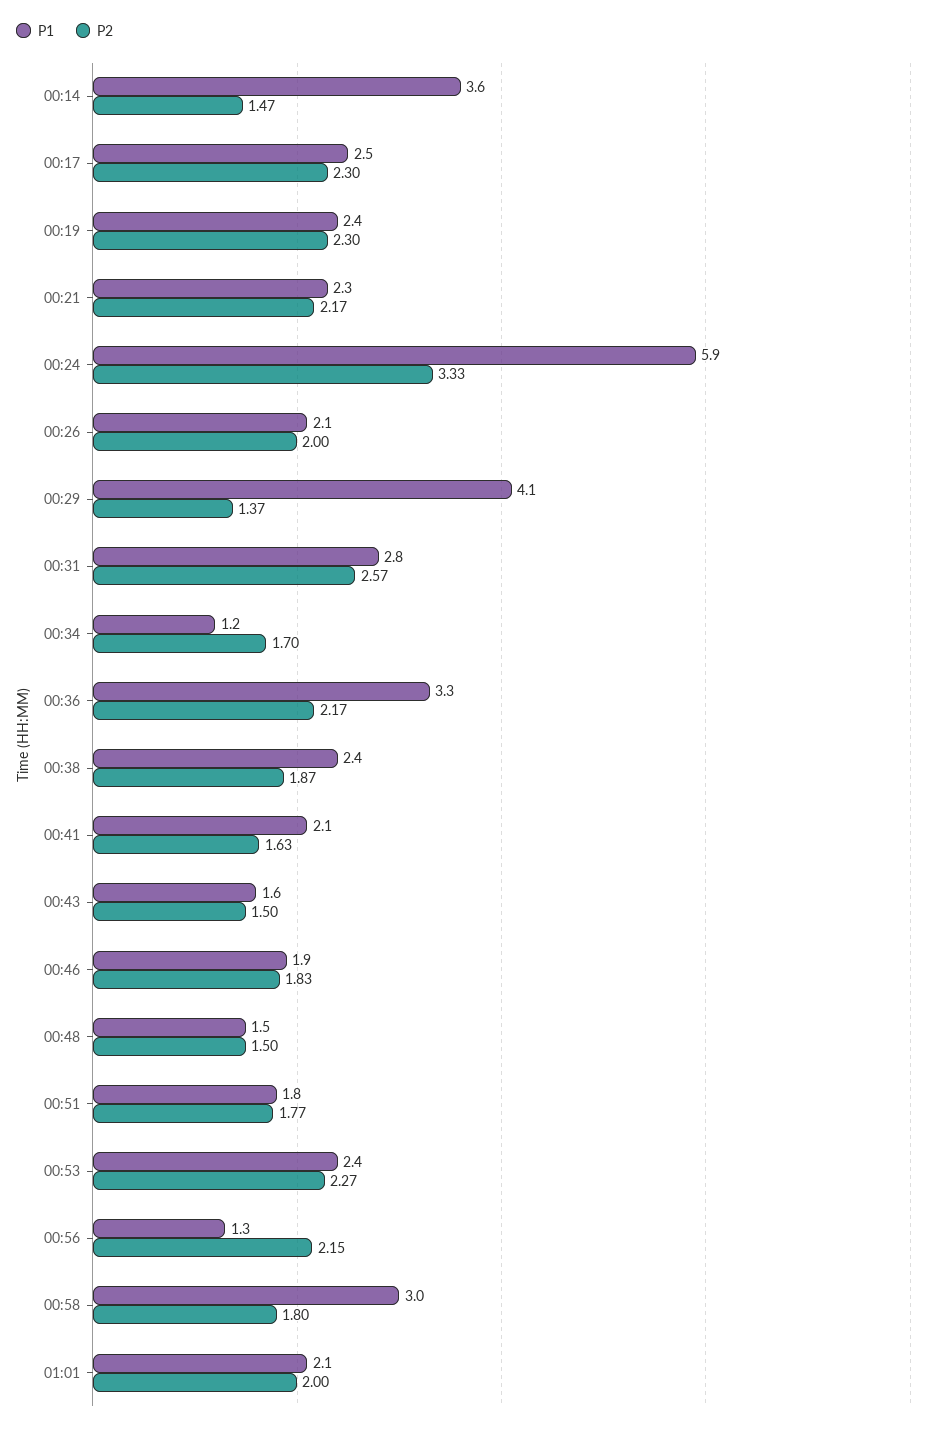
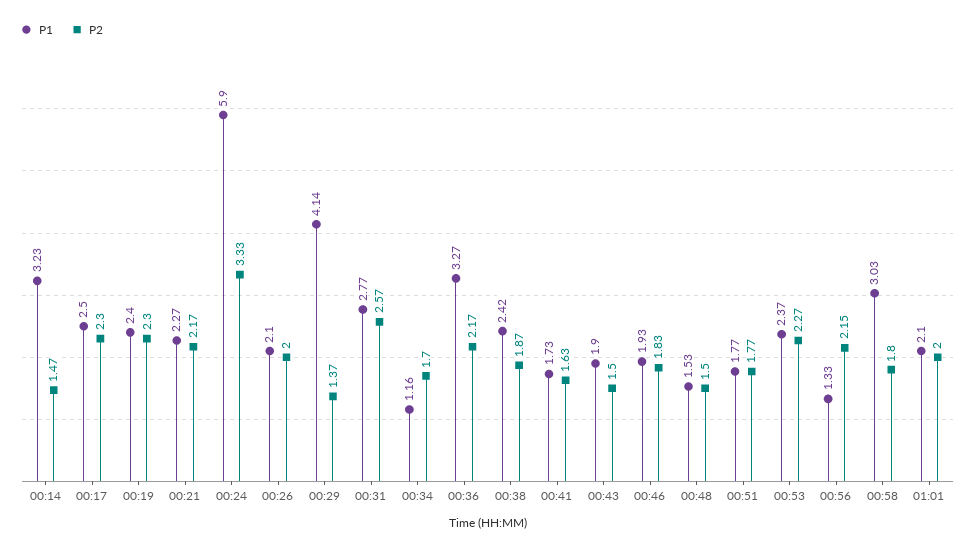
  {
    "P1": {
-     "00:14": 3.6,
+     "00:14": 3.23,
      "00:17": 2.5,
      "00:19": 2.4,
      "00:21": 2.27,
      "00:24": 5.9,
      "00:26": 2.1,
      "00:29": 4.14,
      "00:31": 2.77,
      "00:34": 1.16,
      "00:36": 3.27,
      "00:38": 2.42,
-     "00:41": 2.1,
+     "00:41": 1.73,
-     "00:43": 1.6,
+     "00:43": 1.9,
      "00:46": 1.93,
      "00:48": 1.53,
      "00:51": 1.77,
      "00:53": 2.37,
      "00:56": 1.33,
      "00:58": 3.03,
      "01:01": 2.1
    },
    "P2": {
      "00:14": 1.47,
      "00:17": 2.3,
      "00:19": 2.3,
      "00:21": 2.17,
      "00:24": 3.33,
      "00:26": 2,
      "00:29": 1.37,
      "00:31": 2.57,
      "00:34": 1.7,
      "00:36": 2.17,
      "00:38": 1.87,
      "00:41": 1.63,
      "00:43": 1.5,
      "00:46": 1.83,
      "00:48": 1.5,
      "00:51": 1.77,
      "00:53": 2.27,
      "00:56": 2.15,
      "00:58": 1.8,
      "01:01": 2
    }
  }

